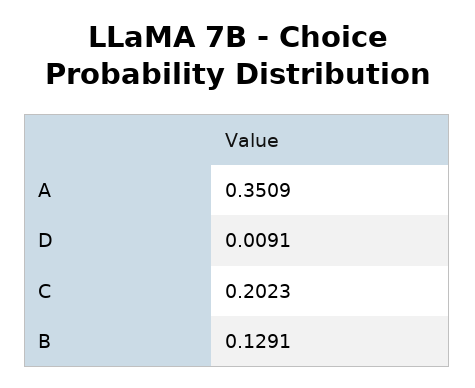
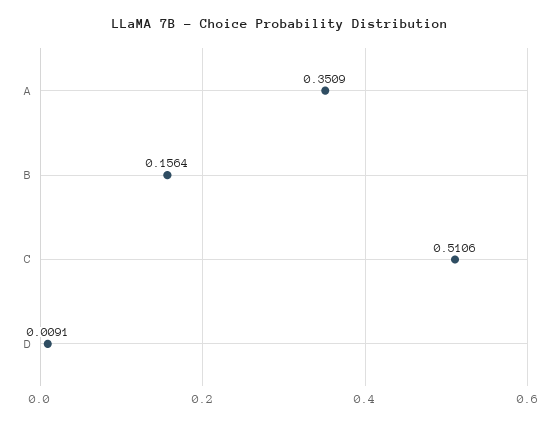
  {
    "A": 0.3509,
    "D": 0.0091,
-   "C": 0.2023,
+   "C": 0.5106,
-   "B": 0.1291
+   "B": 0.1564
  }

